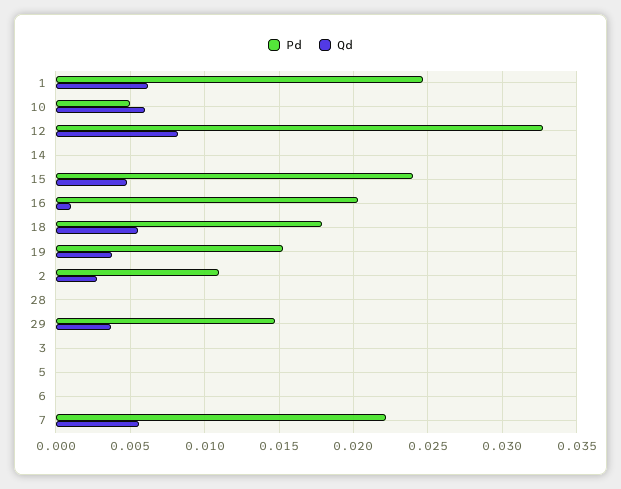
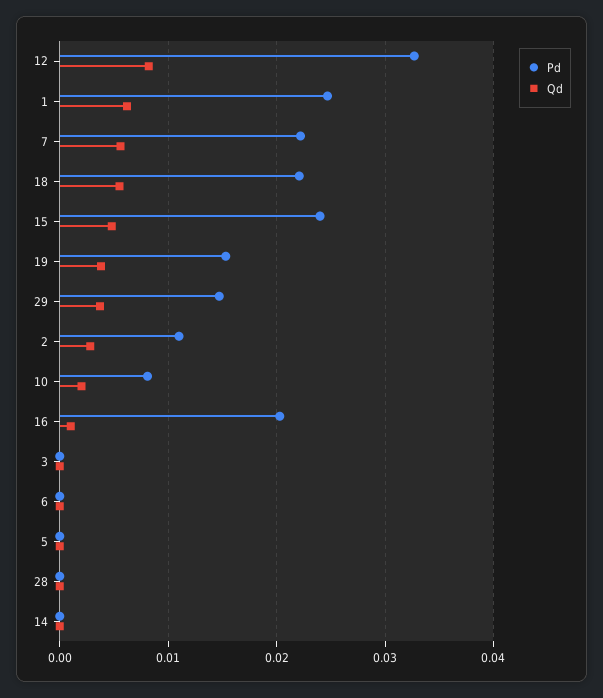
  {
    "Pd": {
      "1": 0.0245,
-     "10": 0.005,
+     "10": 0.008,
      "12": 0.0325,
      "14": 0,
      "15": 0.024,
      "16": 0.0205,
-     "18": 0.018,
+     "18": 0.022,
      "19": 0.0155,
      "2": 0.011,
      "28": 0,
      "29": 0.0145,
      "3": 0,
      "5": 0,
      "6": 0,
      "7": 0.022
    },
    "Qd": {
      "1": 0.006,
-     "10": 0.006,
+     "10": 0.002,
      "12": 0.008,
      "14": 0,
      "15": 0.005,
      "16": 0.001,
      "18": 0.0055,
      "19": 0.004,
      "2": 0.003,
      "28": 0,
      "29": 0.0035,
      "3": 0,
      "5": 0,
      "6": 0,
      "7": 0.0055
    }
  }

